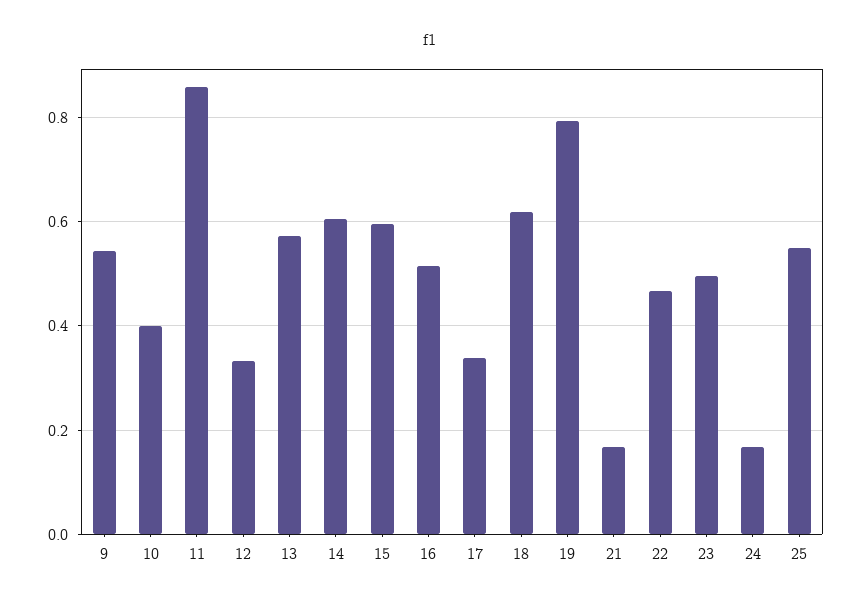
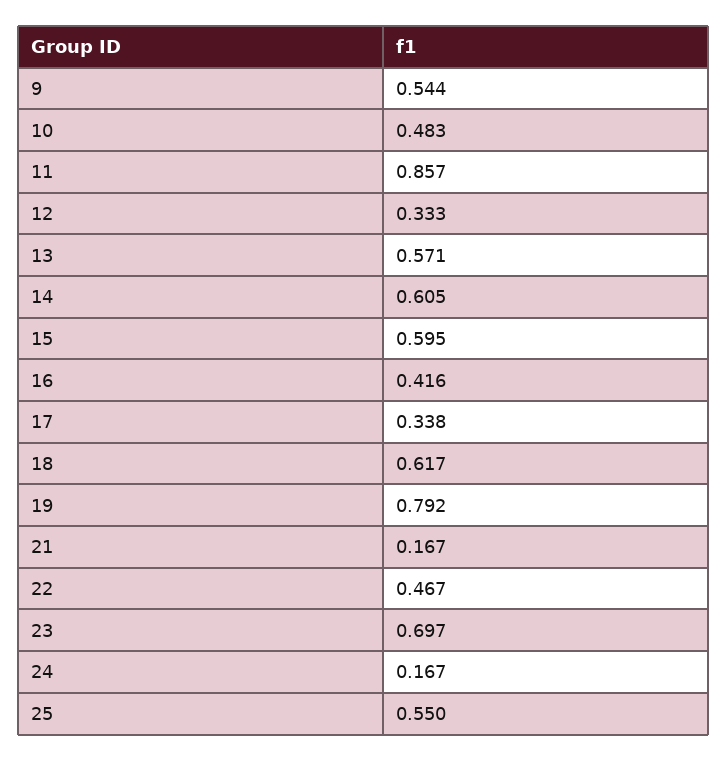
  {
    "9": 0.544,
-   "10": 0.4,
+   "10": 0.483,
    "11": 0.857,
    "12": 0.333,
    "13": 0.571,
    "14": 0.605,
    "15": 0.595,
-   "16": 0.52,
+   "16": 0.416,
    "17": 0.338,
    "18": 0.617,
    "19": 0.792,
    "21": 0.167,
    "22": 0.467,
-   "23": 0.5,
+   "23": 0.697,
    "24": 0.167,
    "25": 0.55
  }

